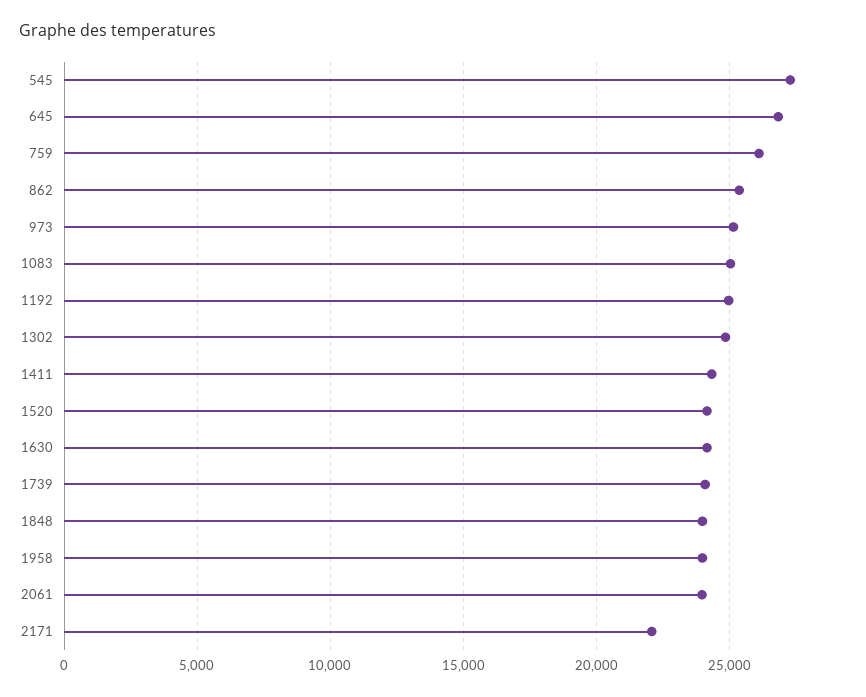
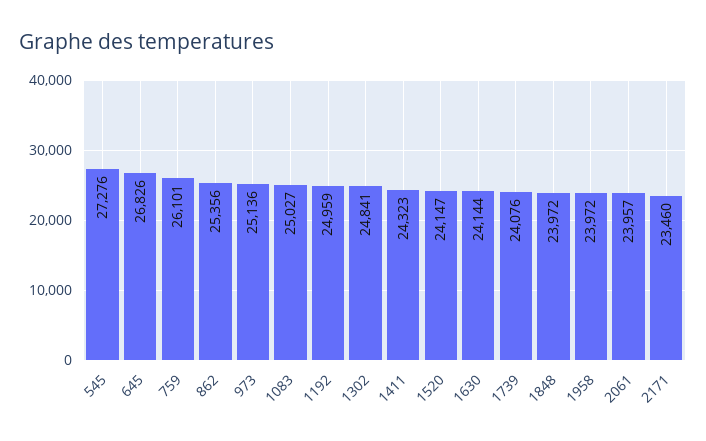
  {
    "545": 27276,
    "645": 26826,
    "759": 26101,
    "862": 25356,
    "973": 25136,
    "1083": 25027,
    "1192": 24959,
    "1302": 24841,
    "1411": 24323,
    "1520": 24147,
    "1630": 24144,
    "1739": 24076,
    "1848": 23972,
    "1958": 23972,
    "2061": 23957,
-   "2171": 22000
+   "2171": 23460
  }

